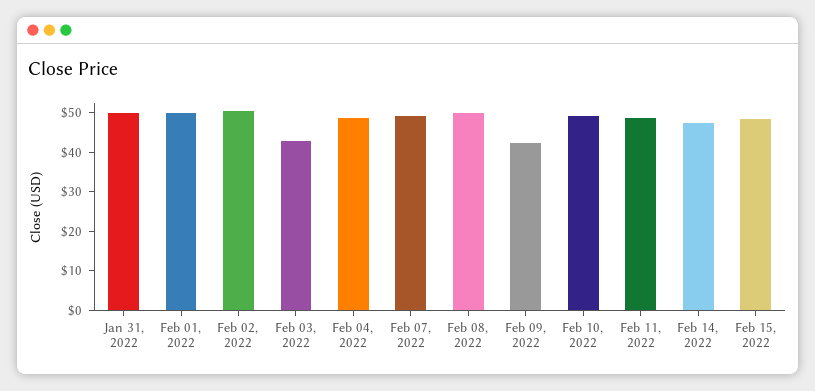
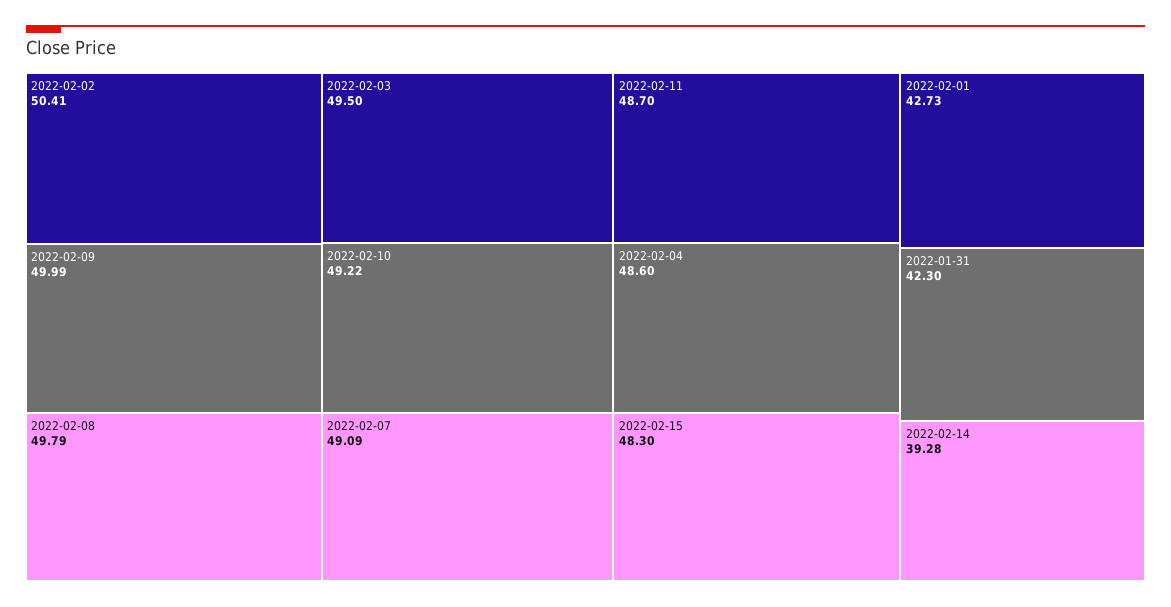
  {
-   "Jan 31, 2022": 50,
+   "Jan 31, 2022": 42.3,
-   "Feb 01, 2022": 50,
+   "Feb 01, 2022": 42.73,
    "Feb 02, 2022": 50.41,
-   "Feb 03, 2022": 42.5,
+   "Feb 03, 2022": 49.5,
    "Feb 04, 2022": 48.6,
    "Feb 07, 2022": 49.09,
    "Feb 08, 2022": 49.79,
-   "Feb 09, 2022": 42.5,
+   "Feb 09, 2022": 49.99,
    "Feb 10, 2022": 49.22,
    "Feb 11, 2022": 48.7,
-   "Feb 14, 2022": 47.5,
+   "Feb 14, 2022": 39.28,
    "Feb 15, 2022": 48.3
  }

